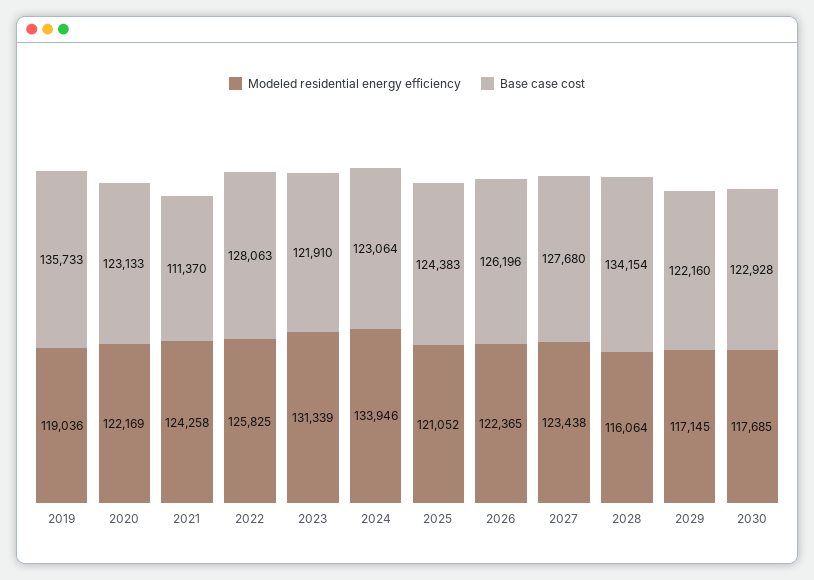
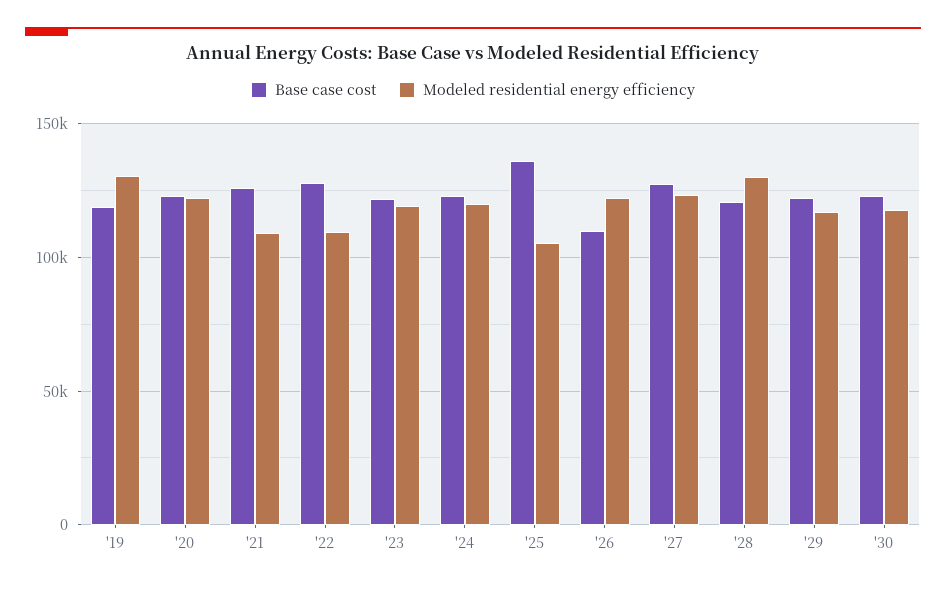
  {
    "Modeled residential energy efficiency": {
-     "2019": 119036,
+     "2019": 130000,
      "2020": 122169,
-     "2021": 124258,
+     "2021": 110000,
-     "2022": 125825,
+     "2022": 110000,
-     "2023": 131339,
+     "2023": 120000,
-     "2024": 133946,
+     "2024": 120000,
-     "2025": 121052,
+     "2025": 105000,
      "2026": 122365,
      "2027": 123438,
-     "2028": 116064,
+     "2028": 130000,
      "2029": 117145,
      "2030": 117685
    },
    "Base case cost": {
-     "2019": 135733,
+     "2019": 120000,
      "2020": 123133,
-     "2021": 111370,
+     "2021": 125000,
      "2022": 128063,
      "2023": 121910,
      "2024": 123064,
-     "2025": 124383,
+     "2025": 135000,
-     "2026": 126196,
+     "2026": 110000,
      "2027": 127680,
-     "2028": 134154,
+     "2028": 120000,
      "2029": 122160,
      "2030": 122928
    }
  }

